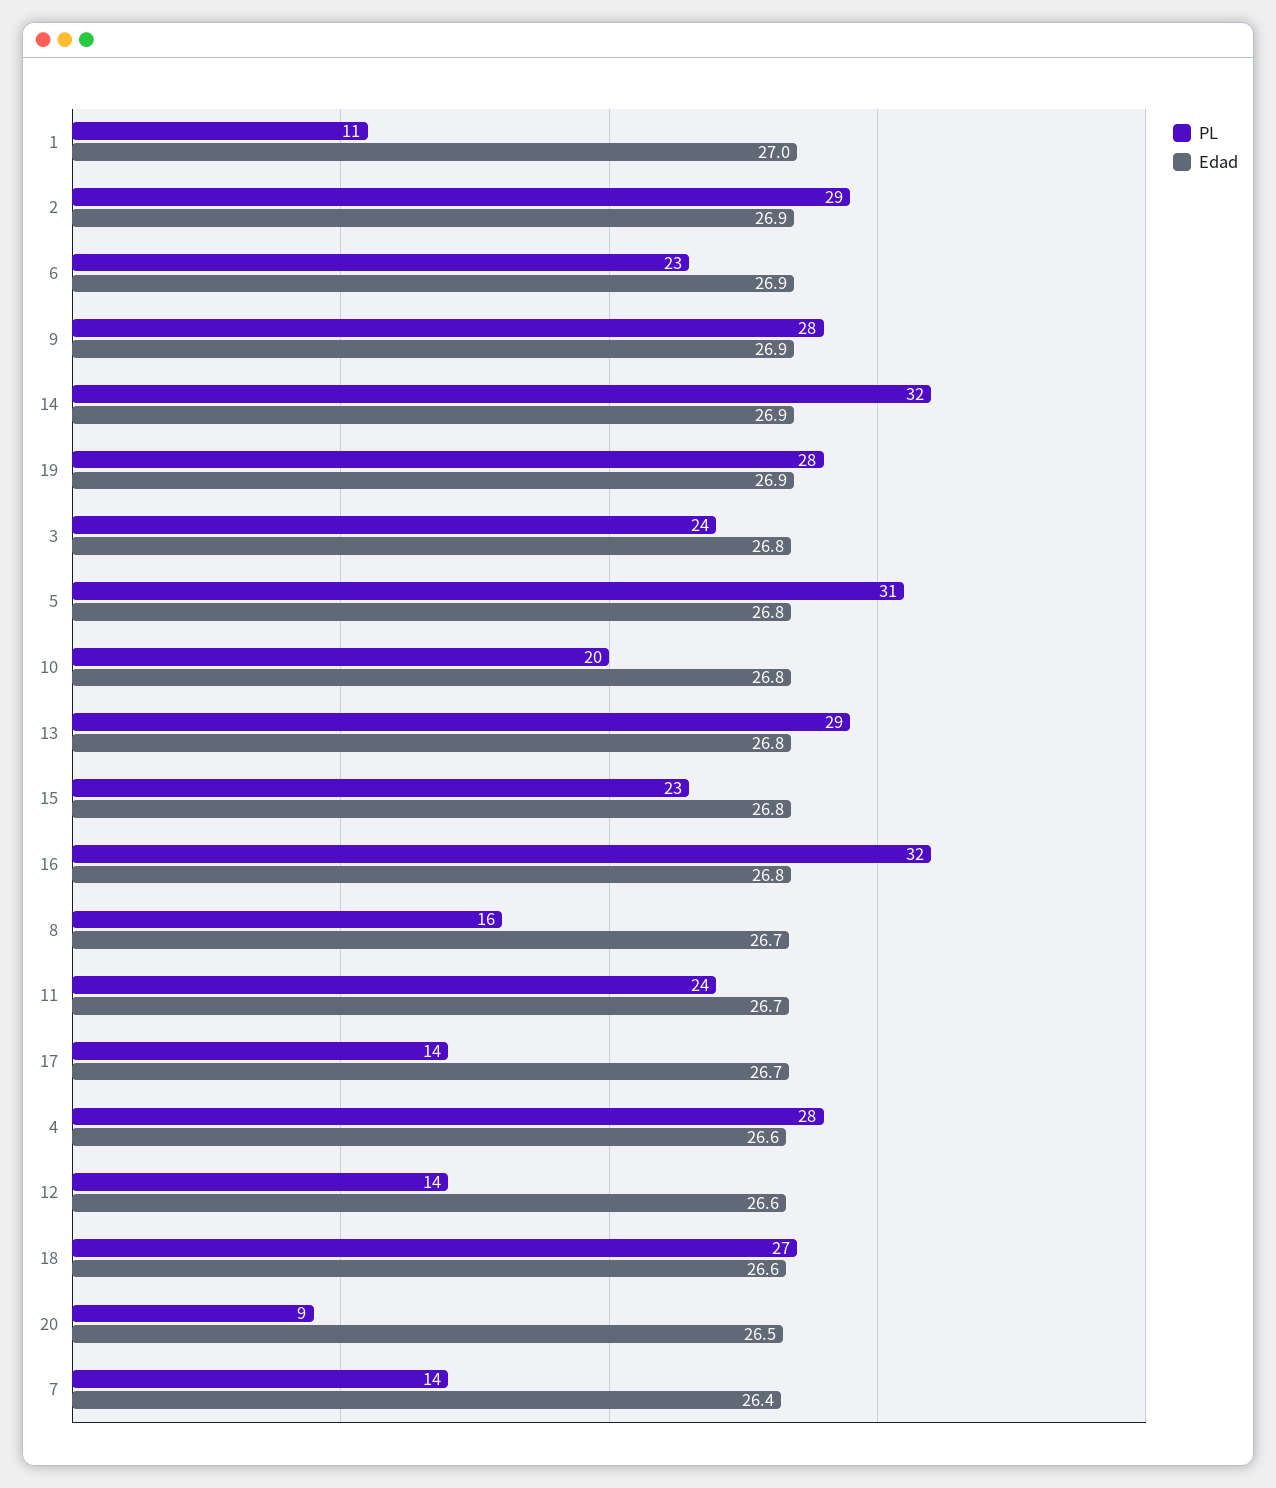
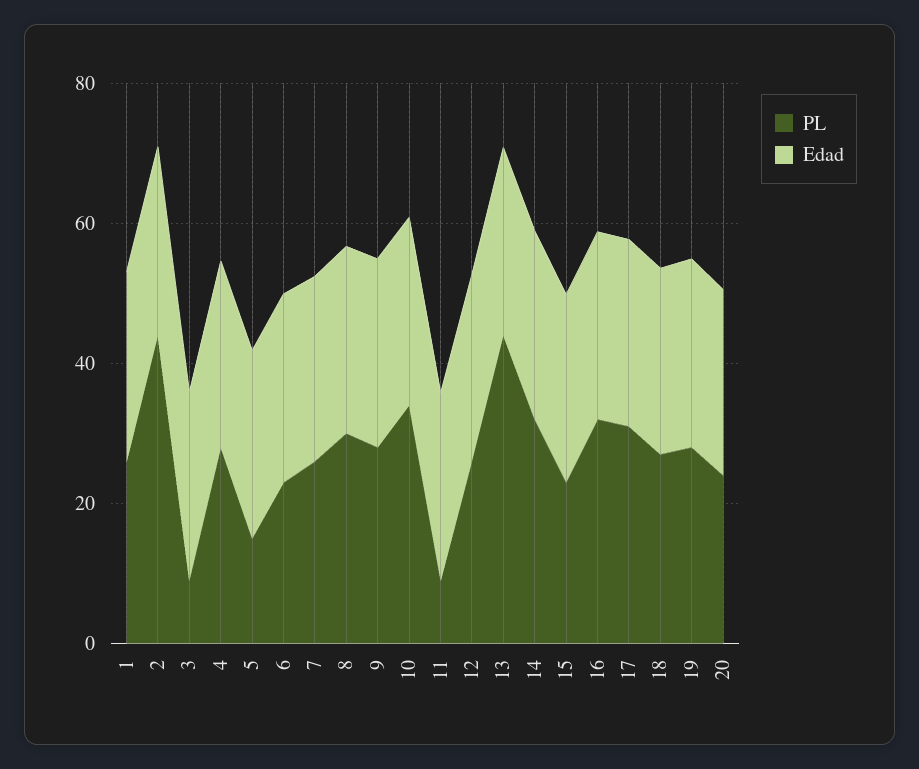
  {
    "PL": {
-     "1": 11,
+     "1": 25,
-     "2": 29,
+     "2": 45,
      "6": 23,
      "9": 28,
      "14": 32,
      "19": 28,
-     "3": 24,
+     "3": 10,
-     "5": 31,
+     "5": 15,
-     "10": 20,
+     "10": 35,
-     "13": 29,
+     "13": 45,
      "15": 23,
      "16": 32,
-     "8": 16,
+     "8": 30,
-     "11": 24,
+     "11": 10,
-     "17": 14,
+     "17": 30,
      "4": 28,
-     "12": 14,
+     "12": 25,
      "18": 27,
-     "20": 9,
+     "20": 25,
-     "7": 14
+     "7": 25
    },
    "Edad": {
      "1": 27,
      "2": 26.9,
      "6": 26.9,
      "9": 26.9,
      "14": 26.9,
      "19": 26.9,
      "3": 26.8,
      "5": 26.8,
      "10": 26.8,
      "13": 26.8,
      "15": 26.8,
      "16": 26.8,
      "8": 26.7,
      "11": 26.7,
      "17": 26.7,
      "4": 26.6,
      "12": 26.6,
      "18": 26.6,
      "20": 26.5,
      "7": 26.4
    }
  }

